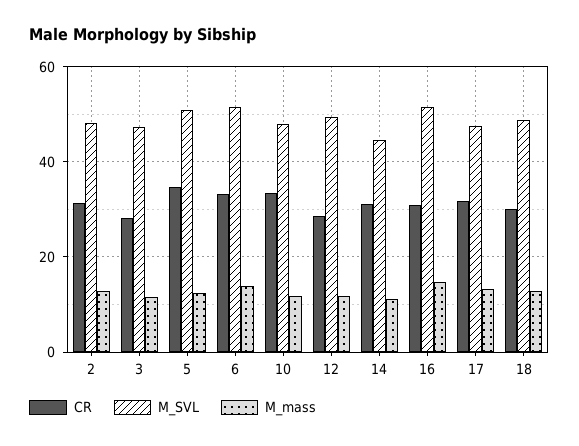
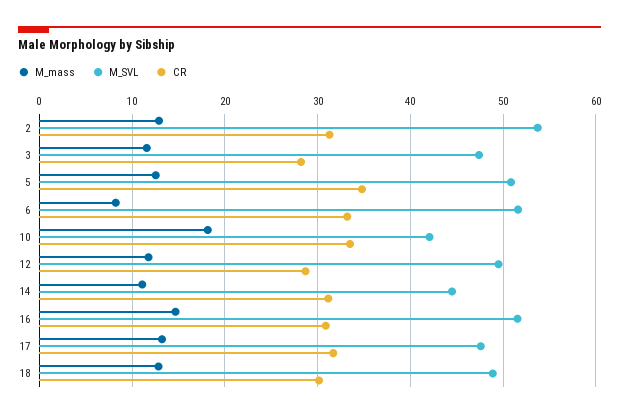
  {
    "CR": {
      "2": 31,
      "3": 28,
      "5": 35,
      "6": 33,
      "10": 33,
      "12": 29,
      "14": 31,
      "16": 31,
      "17": 32,
      "18": 30
    },
    "M_SVL": {
-     "2": 48,
+     "2": 54,
      "3": 47,
      "5": 51,
      "6": 52,
-     "10": 48,
+     "10": 42,
      "12": 50,
      "14": 44,
      "16": 52,
      "17": 48,
      "18": 49
    },
    "M_mass": {
      "2": 13,
      "3": 12,
      "5": 13,
-     "6": 14,
+     "6": 8,
-     "10": 12,
+     "10": 18,
      "12": 12,
      "14": 11,
      "16": 15,
      "17": 13,
      "18": 13
    }
  }

